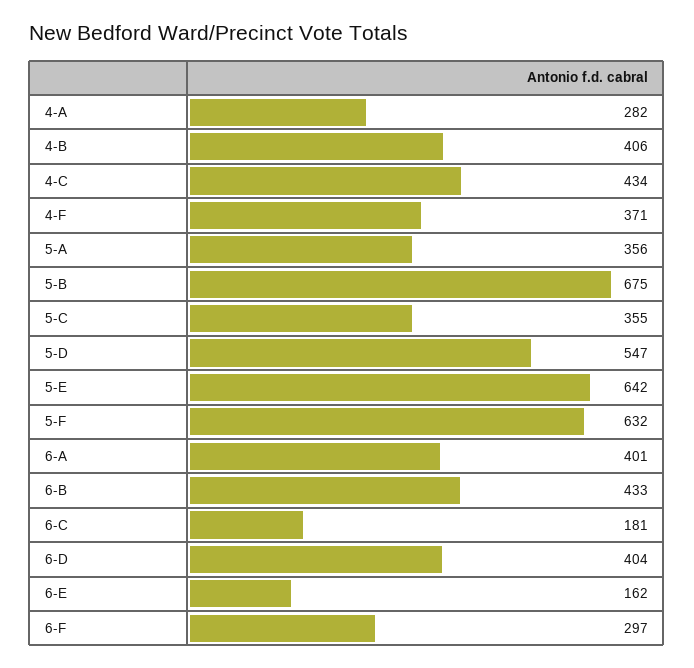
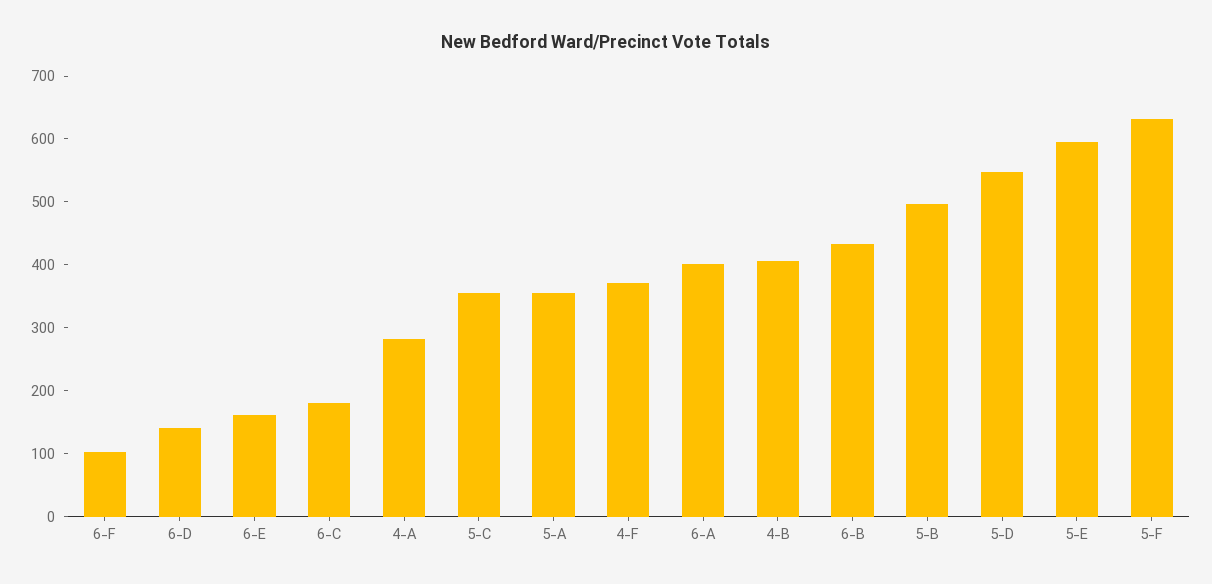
  {
    "4-A": 282,
    "4-B": 406,
-   "4-C": 434,
    "4-F": 371,
    "5-A": 356,
-   "5-B": 675,
+   "5-B": 500,
    "5-C": 355,
    "5-D": 547,
-   "5-E": 642,
+   "5-E": 600,
    "5-F": 632,
    "6-A": 401,
    "6-B": 433,
    "6-C": 181,
-   "6-D": 404,
+   "6-D": 140,
    "6-E": 162,
-   "6-F": 297
+   "6-F": 100
  }

